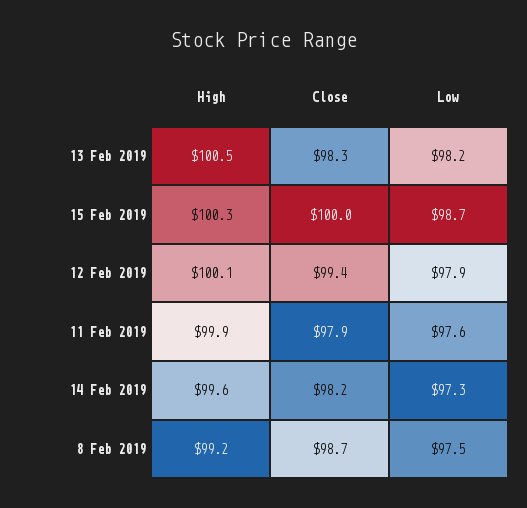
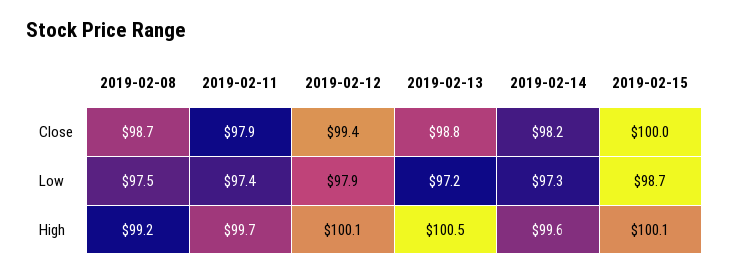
  {
    "High": {
      "13 Feb 2019": 100.5,
-     "15 Feb 2019": 100.3,
+     "15 Feb 2019": 100.1,
      "12 Feb 2019": 100.1,
-     "11 Feb 2019": 99.9,
+     "11 Feb 2019": 99.7,
      "14 Feb 2019": 99.6,
      "8 Feb 2019": 99.2
    },
    "Close": {
-     "13 Feb 2019": 98.3,
+     "13 Feb 2019": 98.8,
      "15 Feb 2019": 100,
      "12 Feb 2019": 99.4,
      "11 Feb 2019": 97.9,
      "14 Feb 2019": 98.2,
      "8 Feb 2019": 98.7
    },
    "Low": {
-     "13 Feb 2019": 98.2,
+     "13 Feb 2019": 97.2,
      "15 Feb 2019": 98.7,
      "12 Feb 2019": 97.9,
-     "11 Feb 2019": 97.6,
+     "11 Feb 2019": 97.4,
      "14 Feb 2019": 97.3,
      "8 Feb 2019": 97.5
    }
  }

